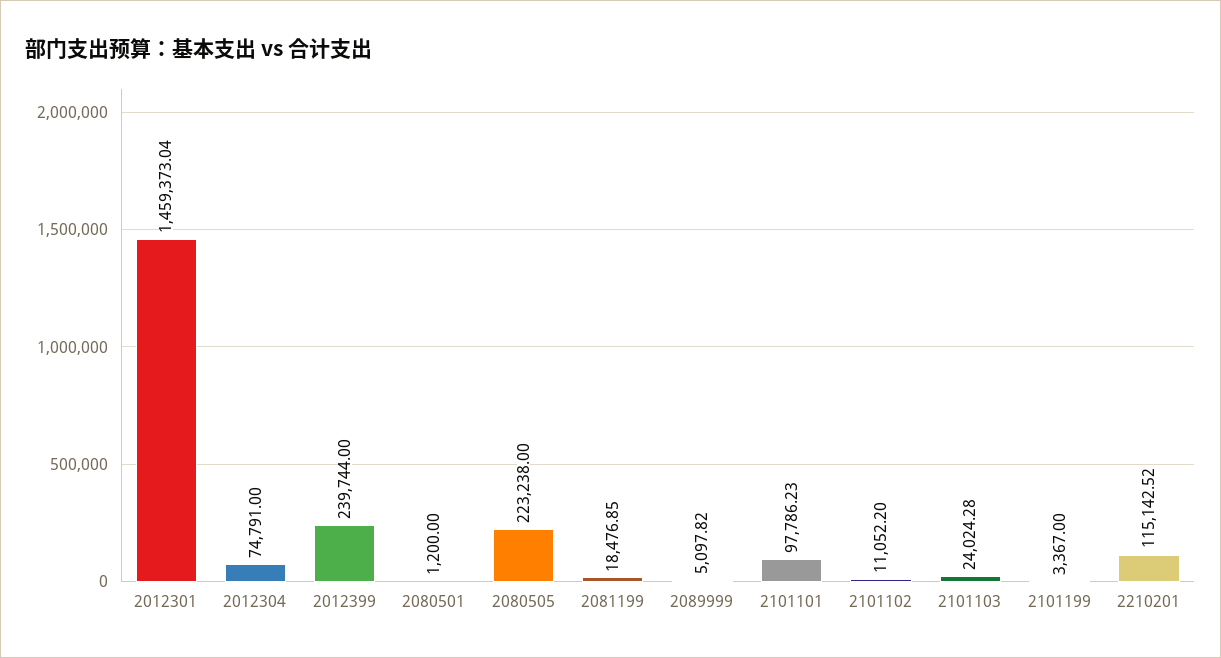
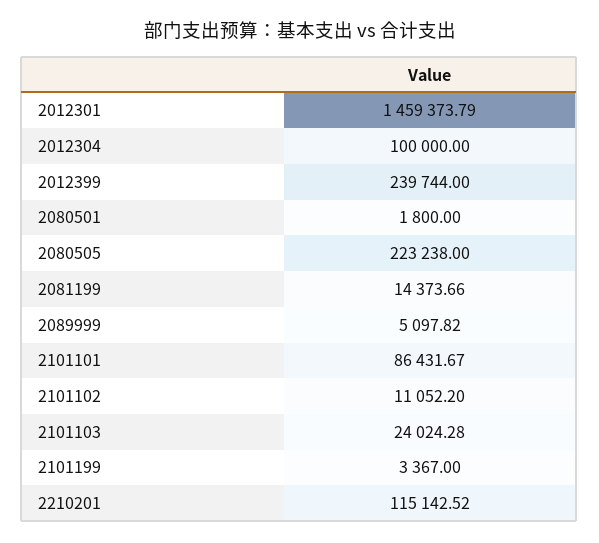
  {
-   "2012301": 1459373.04,
+   "2012301": 1459373.79,
-   "2012304": 74791,
+   "2012304": 100000,
    "2012399": 239744,
-   "2080501": 1200,
+   "2080501": 1800,
    "2080505": 223238,
-   "2081199": 18476.85,
+   "2081199": 14373.66,
    "2089999": 5097.82,
-   "2101101": 97786.23,
+   "2101101": 86431.67,
    "2101102": 11052.2,
    "2101103": 24024.28,
    "2101199": 3367,
    "2210201": 115142.52
  }

